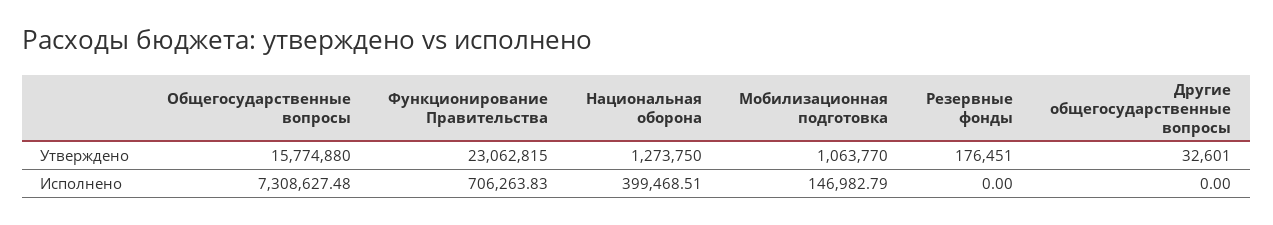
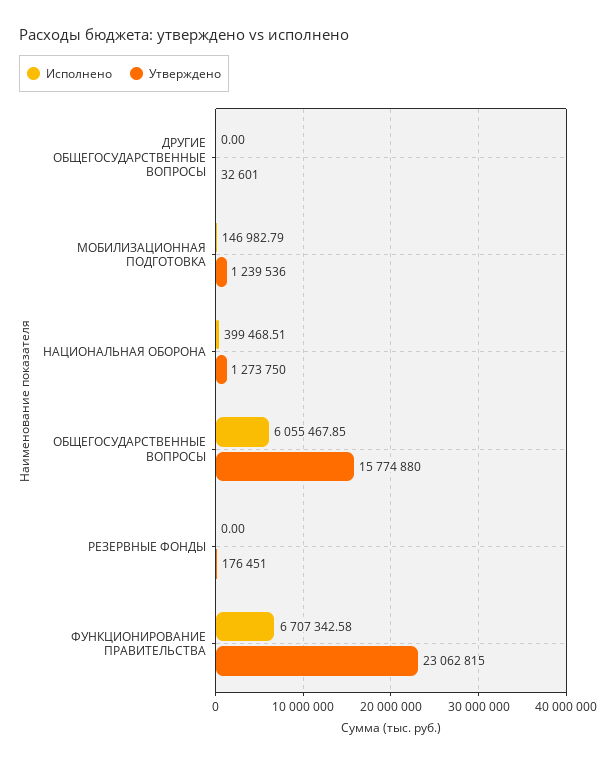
  {
    "Утверждено": {
      "Общегосударственные вопросы": 15774880,
      "Функционирование Правительства": 23062815,
      "Национальная оборона": 1273750,
-     "Мобилизационная подготовка": 1063770,
+     "Мобилизационная подготовка": 1239536,
      "Резервные фонды": 176451,
      "Другие общегосударственные вопросы": 32601
    },
    "Исполнено": {
-     "Общегосударственные вопросы": 7308627.48,
+     "Общегосударственные вопросы": 6055467.85,
-     "Функционирование Правительства": 706263.83,
+     "Функционирование Правительства": 6707342.58,
      "Национальная оборона": 399468.51,
      "Мобилизационная подготовка": 146982.79,
      "Резервные фонды": 0,
      "Другие общегосударственные вопросы": 0
    }
  }

